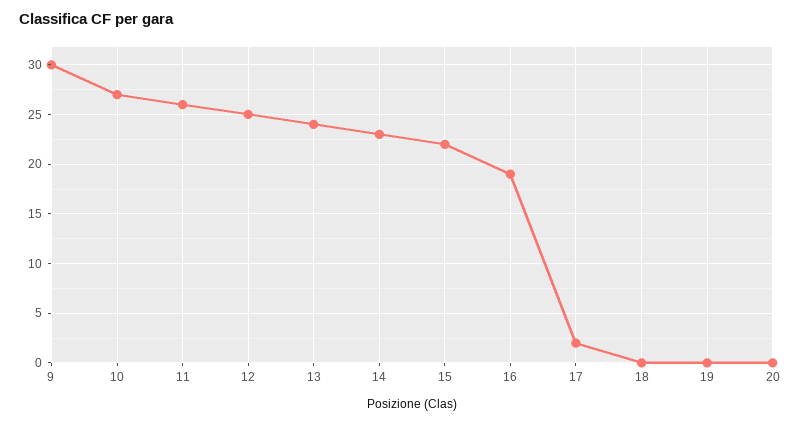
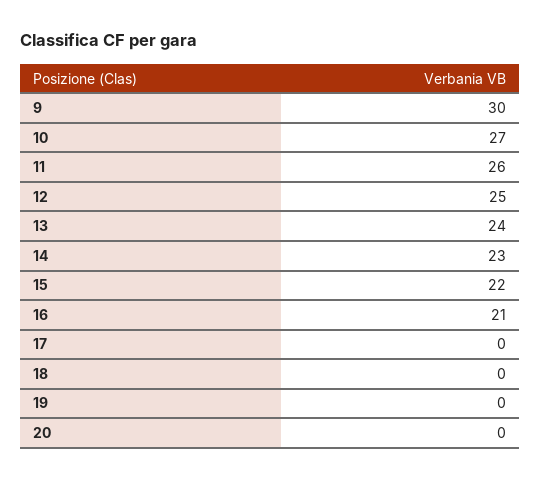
  {
    "9": 30,
    "10": 27,
    "11": 26,
    "12": 25,
    "13": 24,
    "14": 23,
    "15": 22,
-   "16": 19,
+   "16": 21,
-   "17": 2,
+   "17": 0,
    "18": 0,
    "19": 0,
    "20": 0
  }

